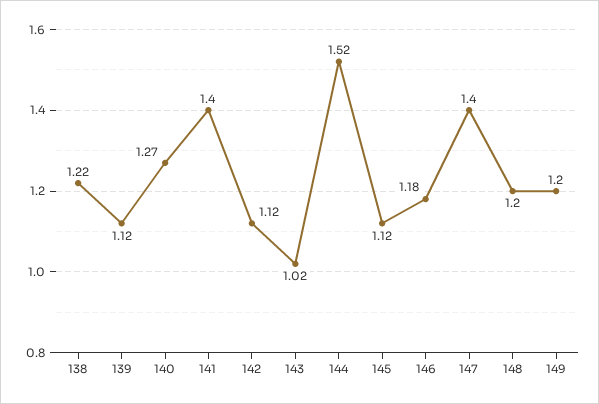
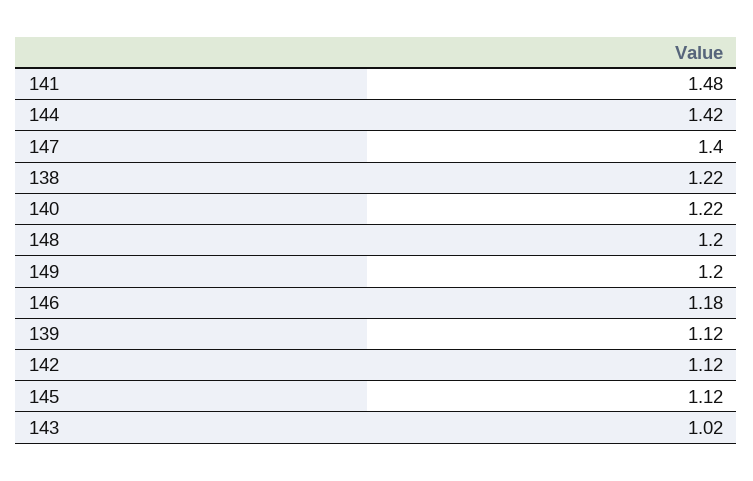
  {
    "138": 1.22,
    "139": 1.12,
-   "140": 1.27,
+   "140": 1.22,
-   "141": 1.4,
+   "141": 1.48,
    "142": 1.12,
    "143": 1.02,
-   "144": 1.52,
+   "144": 1.42,
    "145": 1.12,
    "146": 1.18,
    "147": 1.4,
    "148": 1.2,
    "149": 1.2
  }

